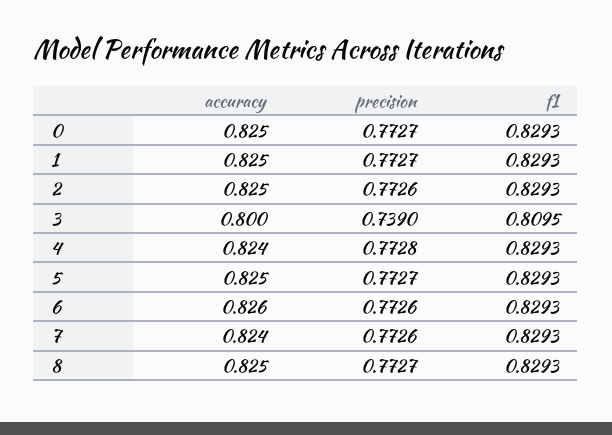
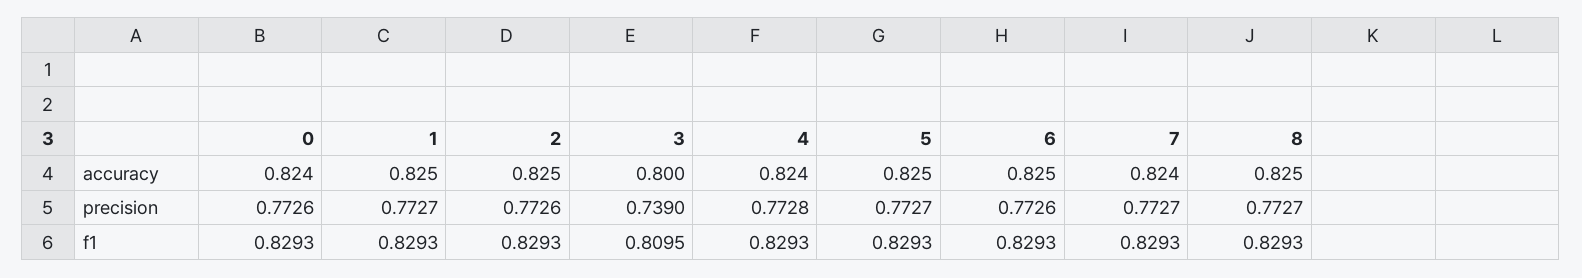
  {
    "accuracy": {
-     "0": 0.825,
+     "0": 0.824,
      "1": 0.825,
      "2": 0.825,
      "3": 0.8,
      "4": 0.824,
      "5": 0.825,
-     "6": 0.826,
+     "6": 0.825,
      "7": 0.824,
      "8": 0.825
    },
    "precision": {
-     "0": 0.7727,
+     "0": 0.7726,
      "1": 0.7727,
      "2": 0.7726,
      "3": 0.739,
      "4": 0.7728,
      "5": 0.7727,
      "6": 0.7726,
-     "7": 0.7726,
+     "7": 0.7727,
      "8": 0.7727
    },
    "f1": {
      "0": 0.8293,
      "1": 0.8293,
      "2": 0.8293,
      "3": 0.8095,
      "4": 0.8293,
      "5": 0.8293,
      "6": 0.8293,
      "7": 0.8293,
      "8": 0.8293
    }
  }

